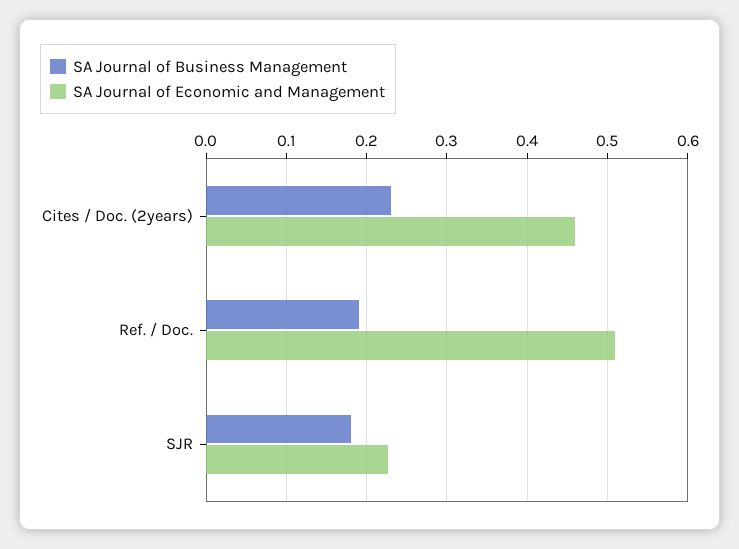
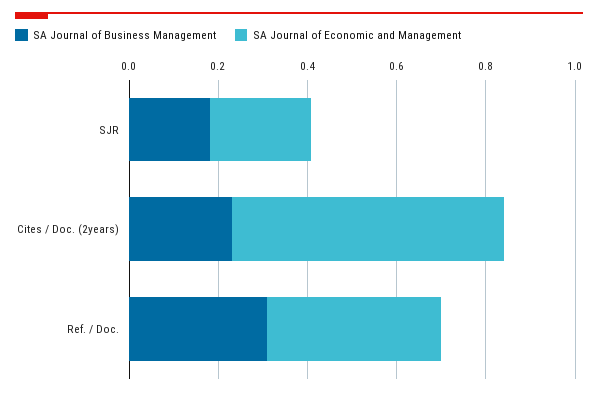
  {
    "SA Journal of Business Management": {
      "Cites / Doc. (2years)": 0.23,
-     "Ref. / Doc.": 0.19,
+     "Ref. / Doc.": 0.3,
      "SJR": 0.18
    },
    "SA Journal of Economic and Management": {
-     "Cites / Doc. (2years)": 0.46,
+     "Cites / Doc. (2years)": 0.6,
-     "Ref. / Doc.": 0.51,
+     "Ref. / Doc.": 0.4,
      "SJR": 0.23
    }
  }

